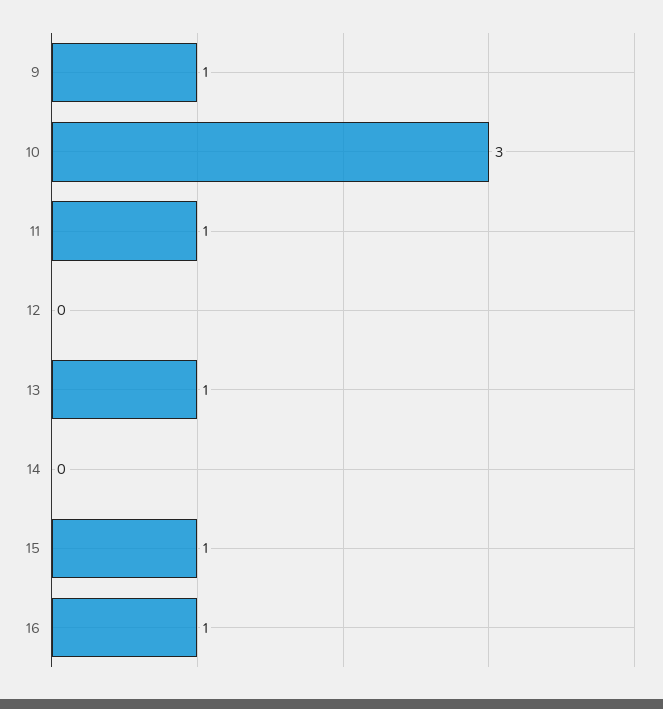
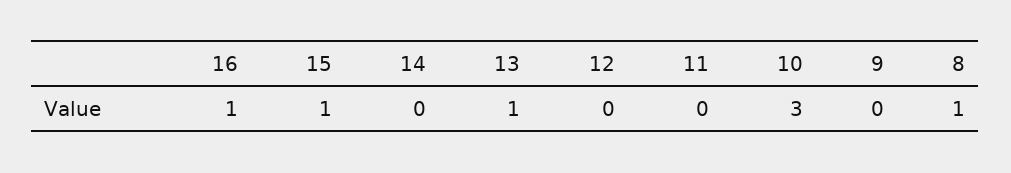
  {
-   "9": 1,
+   "9": 0,
    "10": 3,
-   "11": 1,
+   "11": 0,
    "12": 0,
    "13": 1,
    "14": 0,
    "15": 1,
-   "16": 1
+   "16": 1,
+   "8": 1
  }

